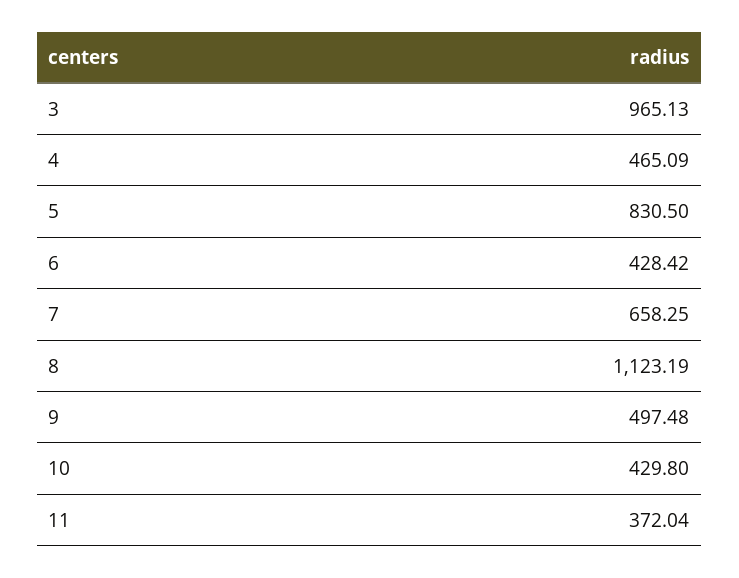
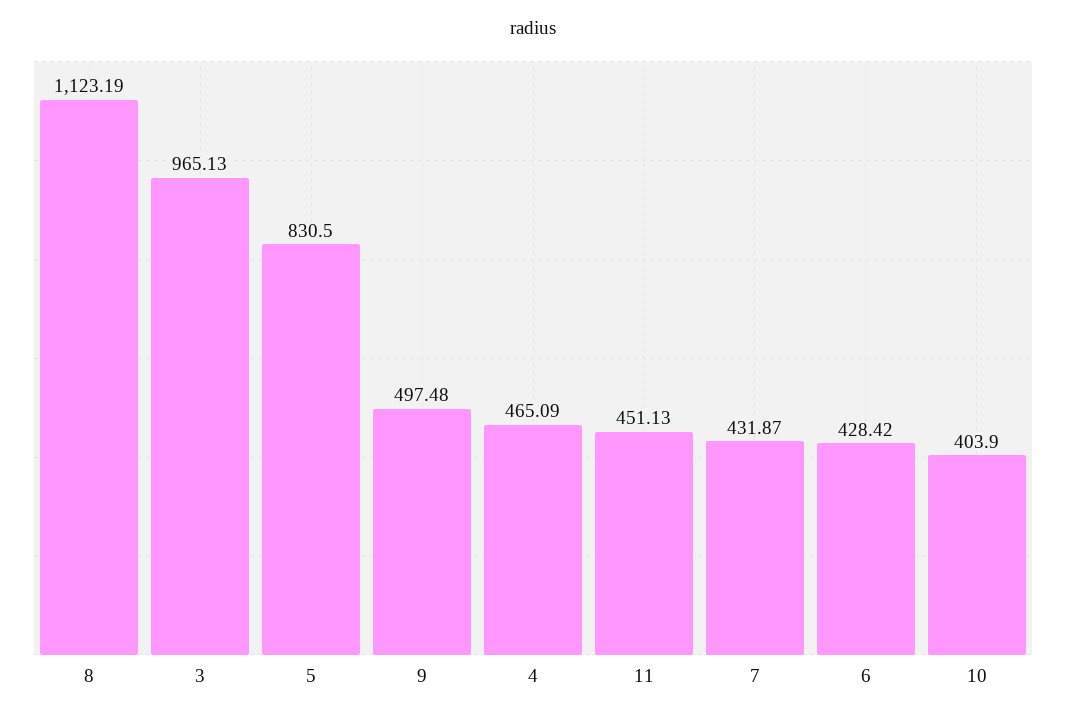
  {
    "3": 965.13,
    "4": 465.09,
    "5": 830.5,
    "6": 428.42,
-   "7": 658.25,
+   "7": 431.87,
    "8": 1123.19,
    "9": 497.48,
-   "10": 429.8,
+   "10": 403.9,
-   "11": 372.04
+   "11": 451.13
  }

